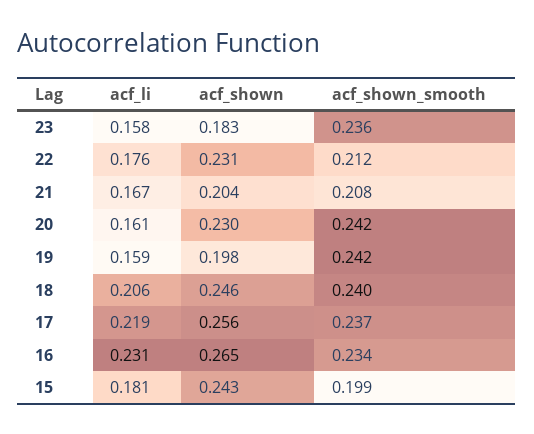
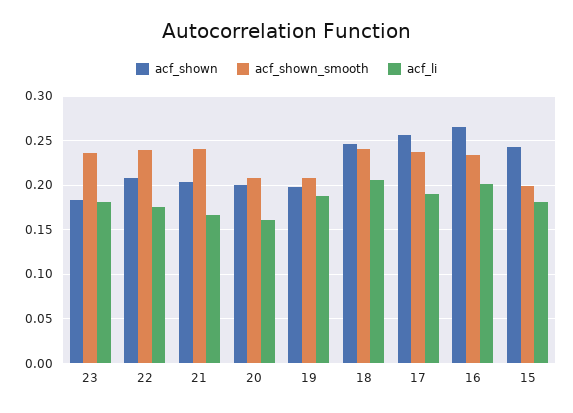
  {
    "acf_li": {
-     "23": 0.158,
+     "23": 0.18,
      "22": 0.176,
      "21": 0.167,
      "20": 0.161,
-     "19": 0.159,
+     "19": 0.19,
      "18": 0.206,
-     "17": 0.219,
+     "17": 0.19,
-     "16": 0.231,
+     "16": 0.2,
      "15": 0.181
    },
    "acf_shown": {
      "23": 0.183,
-     "22": 0.231,
+     "22": 0.21,
      "21": 0.204,
-     "20": 0.23,
+     "20": 0.2,
      "19": 0.198,
      "18": 0.246,
      "17": 0.256,
      "16": 0.265,
      "15": 0.243
    },
    "acf_shown_smooth": {
      "23": 0.236,
-     "22": 0.212,
+     "22": 0.24,
-     "21": 0.208,
+     "21": 0.24,
-     "20": 0.242,
+     "20": 0.21,
-     "19": 0.242,
+     "19": 0.21,
      "18": 0.24,
      "17": 0.237,
      "16": 0.234,
      "15": 0.199
    }
  }

